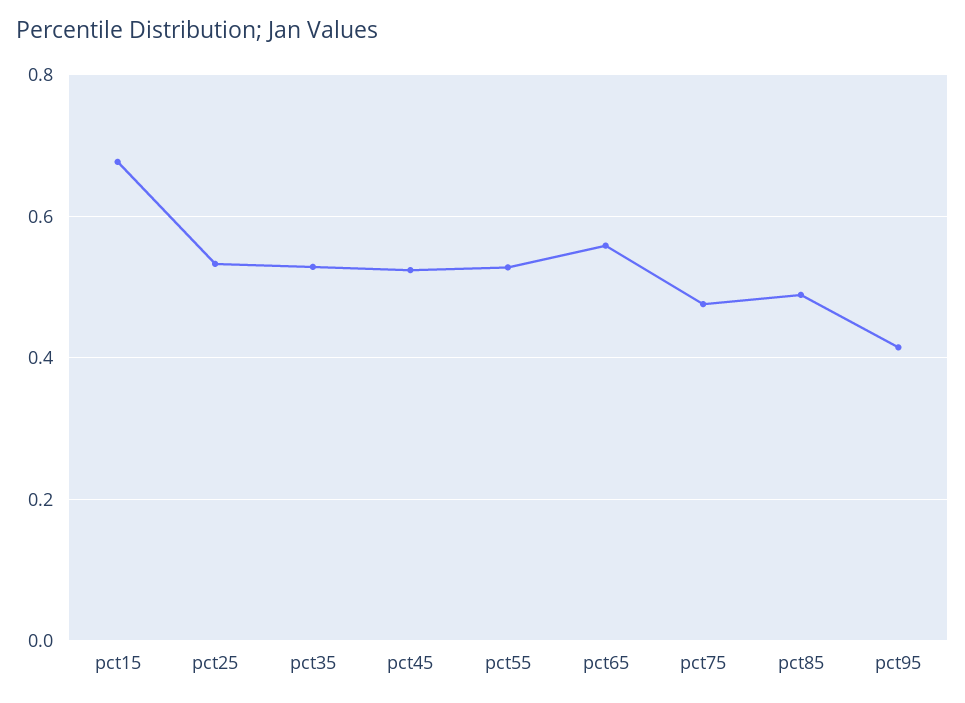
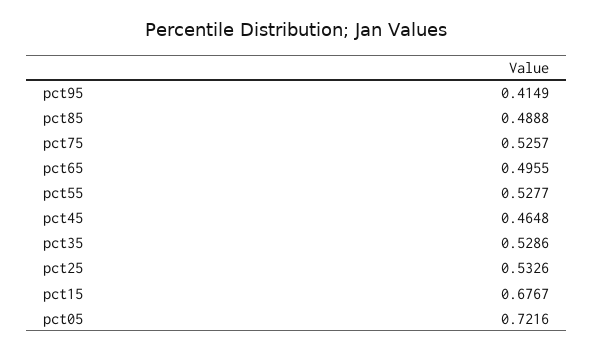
  {
    "pct15": 0.6767,
    "pct25": 0.5326,
    "pct35": 0.5286,
-   "pct45": 0.52,
+   "pct45": 0.4648,
    "pct55": 0.5277,
-   "pct65": 0.56,
+   "pct65": 0.4955,
-   "pct75": 0.48,
+   "pct75": 0.5257,
    "pct85": 0.4888,
-   "pct95": 0.4149
+   "pct95": 0.4149,
+   "pct05": 0.7216
  }

